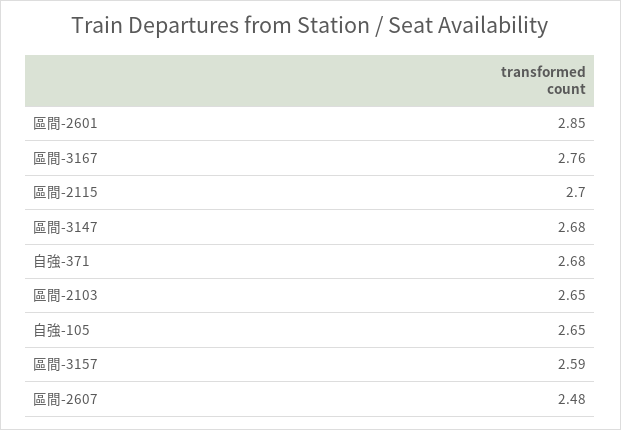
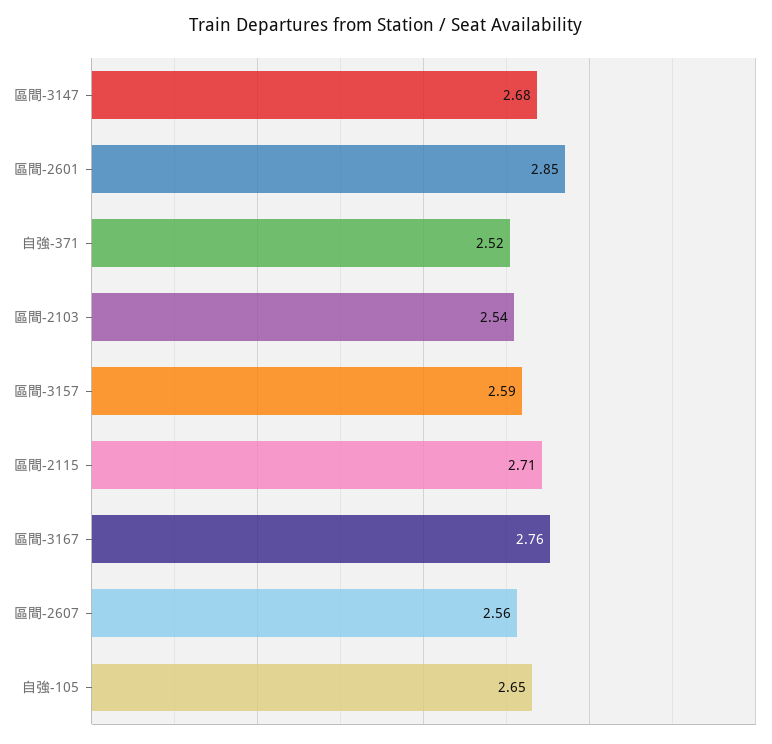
  {
    "區間-2601": 2.85,
    "區間-3167": 2.76,
-   "區間-2115": 2.7,
+   "區間-2115": 2.71,
    "區間-3147": 2.68,
-   "自強-371": 2.68,
+   "自強-371": 2.52,
-   "區間-2103": 2.65,
+   "區間-2103": 2.54,
    "自強-105": 2.65,
    "區間-3157": 2.59,
-   "區間-2607": 2.48
+   "區間-2607": 2.56
  }

